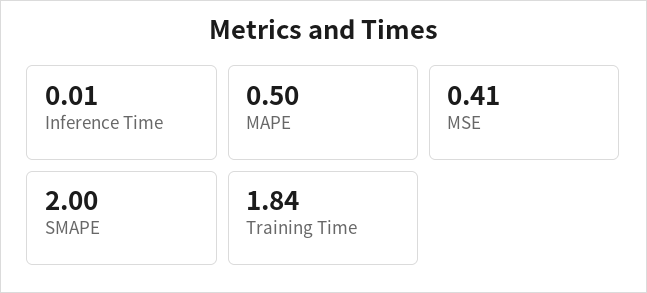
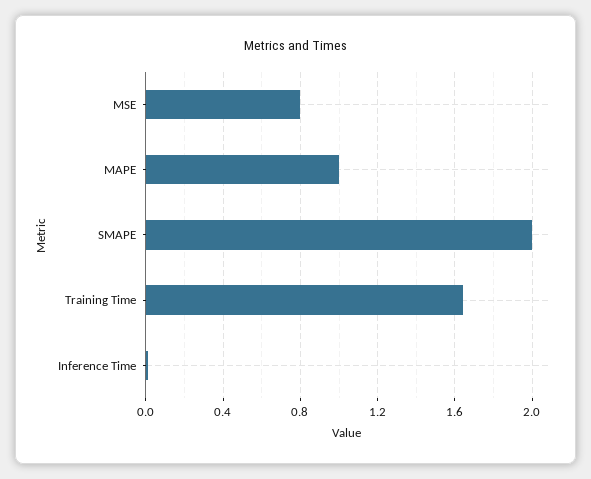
  {
    "Inference Time": 0.01,
-   "MAPE": 0.5,
+   "MAPE": 1,
-   "MSE": 0.41,
+   "MSE": 0.8,
    "SMAPE": 2,
-   "Training Time": 1.84
+   "Training Time": 1.65
  }

